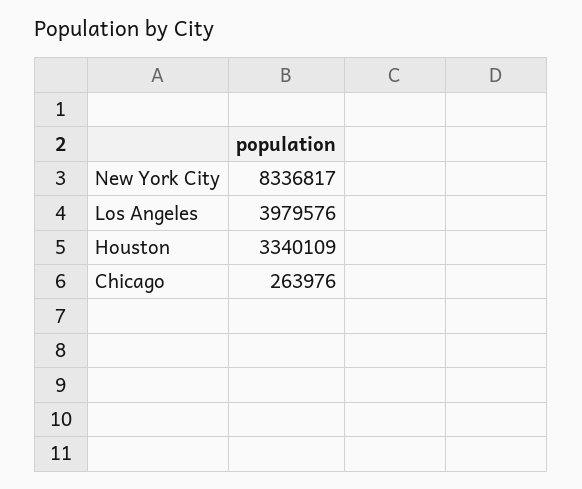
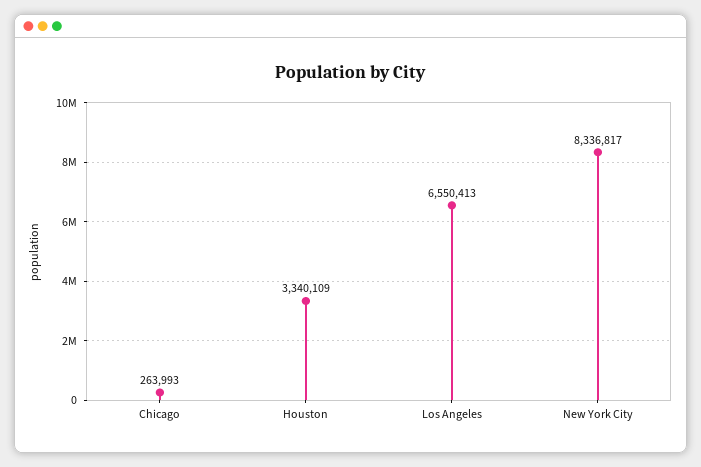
  {
    "New York City": 8336817,
-   "Los Angeles": 3979576,
+   "Los Angeles": 6550413,
    "Houston": 3340109,
-   "Chicago": 263976
+   "Chicago": 263993
  }

